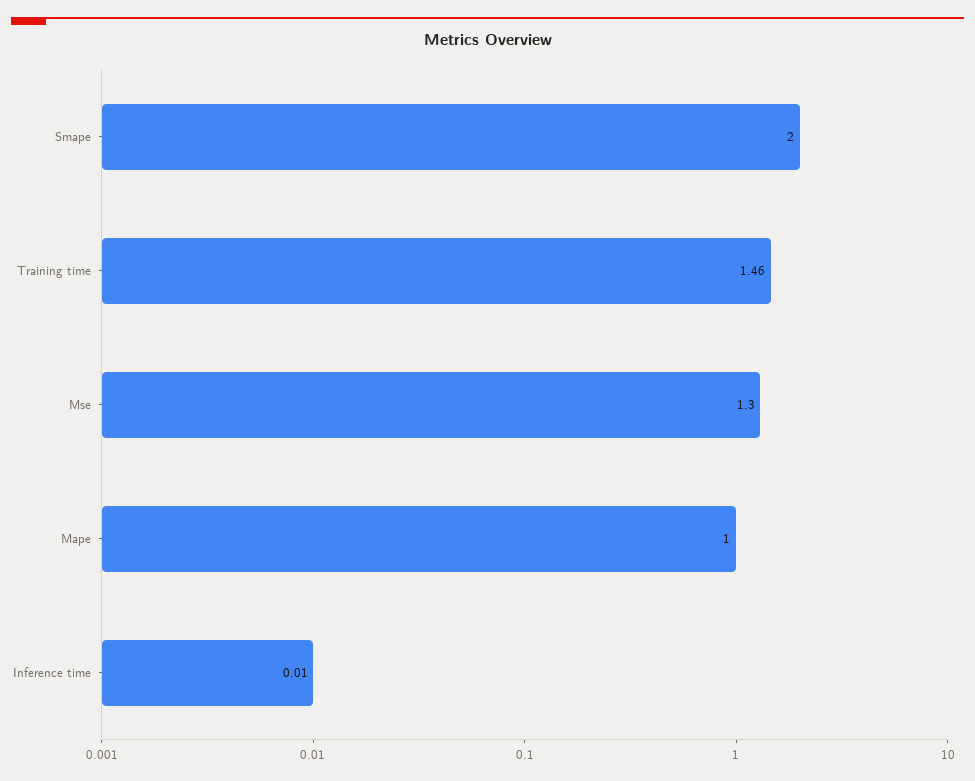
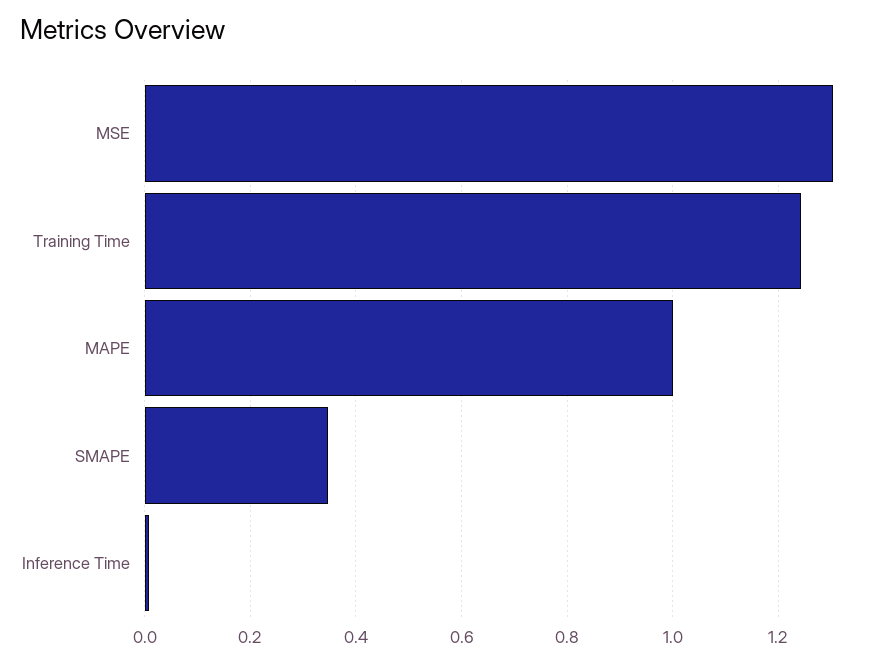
  {
-   "Smape": 2,
+   "Smape": 0.34,
-   "Training time": 1.46,
+   "Training time": 1.24,
    "Mse": 1.3,
    "Mape": 1,
    "Inference time": 0.01
  }

